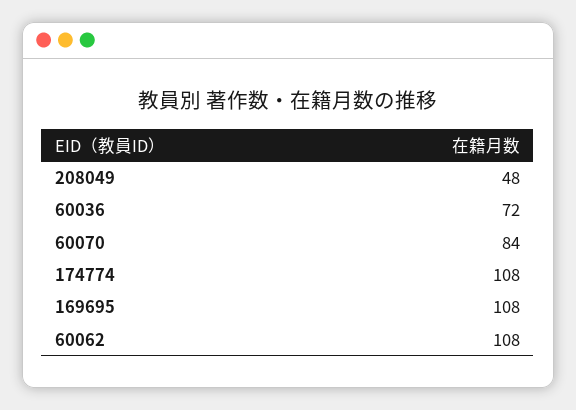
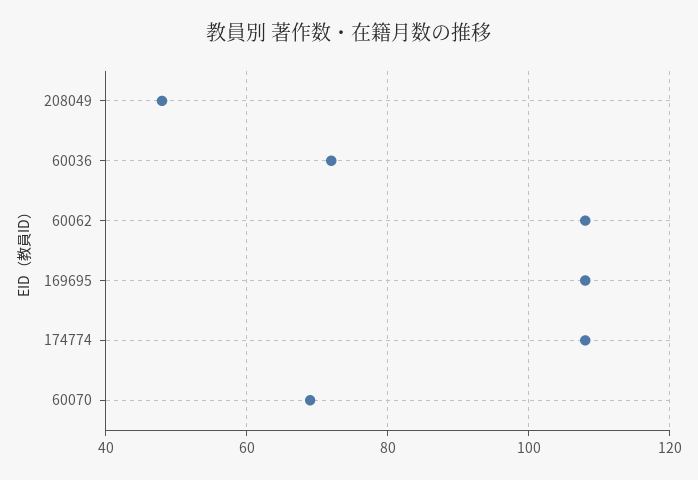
  {
    "208049": 48,
    "60036": 72,
-   "60070": 84,
+   "60070": 70,
    "174774": 108,
    "169695": 108,
    "60062": 108
  }

